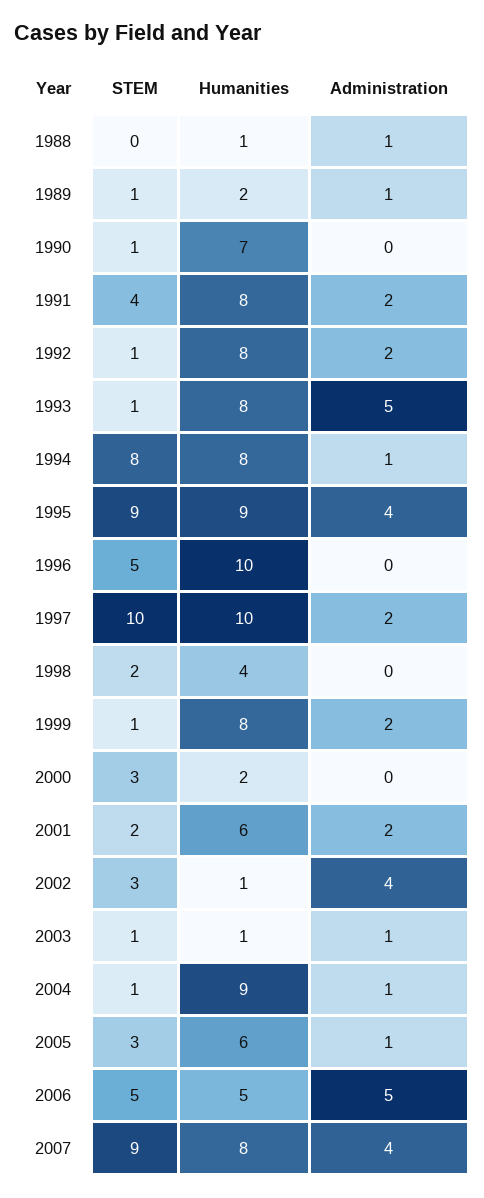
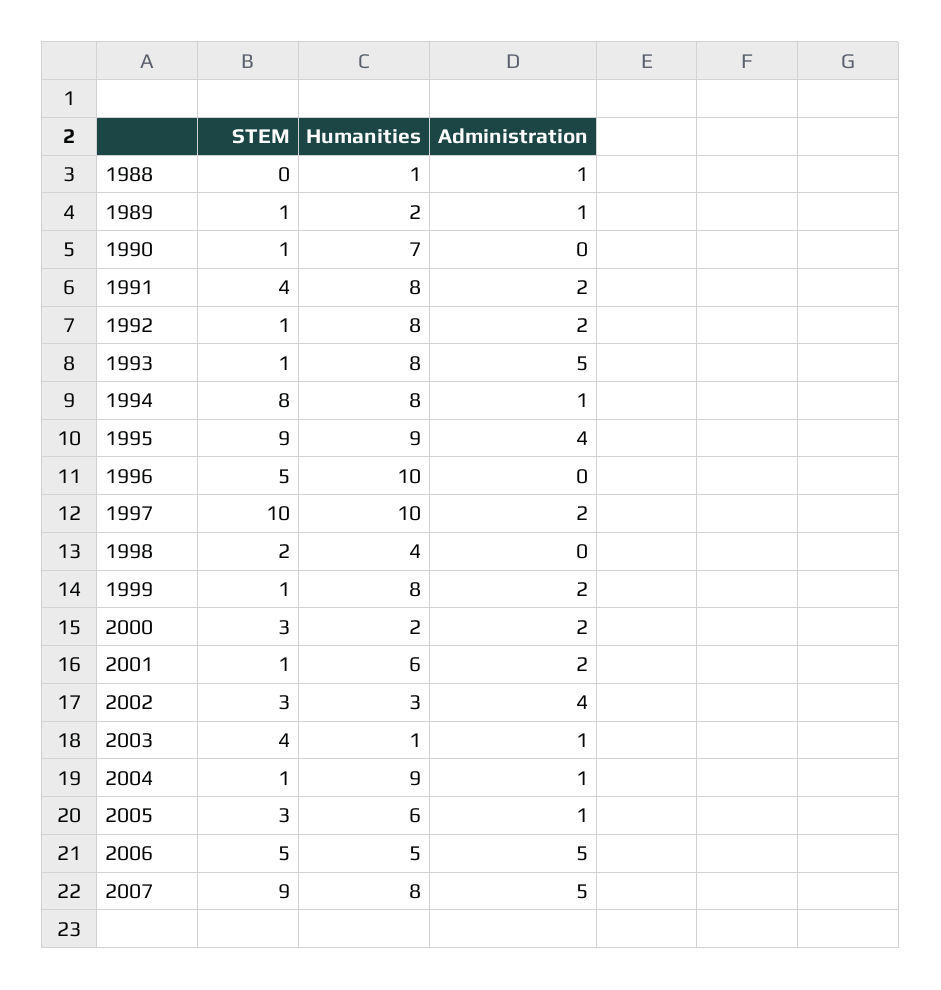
  {
    "STEM": {
      "1988": 0,
      "1989": 1,
      "1990": 1,
      "1991": 4,
      "1992": 1,
      "1993": 1,
      "1994": 8,
      "1995": 9,
      "1996": 5,
      "1997": 10,
      "1998": 2,
      "1999": 1,
      "2000": 3,
-     "2001": 2,
+     "2001": 1,
      "2002": 3,
-     "2003": 1,
+     "2003": 4,
      "2004": 1,
      "2005": 3,
      "2006": 5,
      "2007": 9
    },
    "Humanities": {
      "1988": 1,
      "1989": 2,
      "1990": 7,
      "1991": 8,
      "1992": 8,
      "1993": 8,
      "1994": 8,
      "1995": 9,
      "1996": 10,
      "1997": 10,
      "1998": 4,
      "1999": 8,
      "2000": 2,
      "2001": 6,
-     "2002": 1,
+     "2002": 3,
      "2003": 1,
      "2004": 9,
      "2005": 6,
      "2006": 5,
      "2007": 8
    },
    "Administration": {
      "1988": 1,
      "1989": 1,
      "1990": 0,
      "1991": 2,
      "1992": 2,
      "1993": 5,
      "1994": 1,
      "1995": 4,
      "1996": 0,
      "1997": 2,
      "1998": 0,
      "1999": 2,
-     "2000": 0,
+     "2000": 2,
      "2001": 2,
      "2002": 4,
      "2003": 1,
      "2004": 1,
      "2005": 1,
      "2006": 5,
-     "2007": 4
+     "2007": 5
    }
  }

